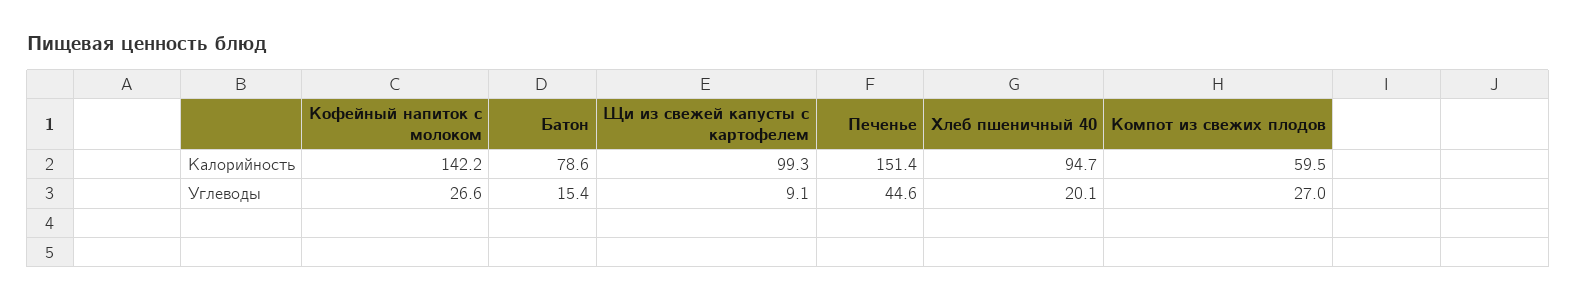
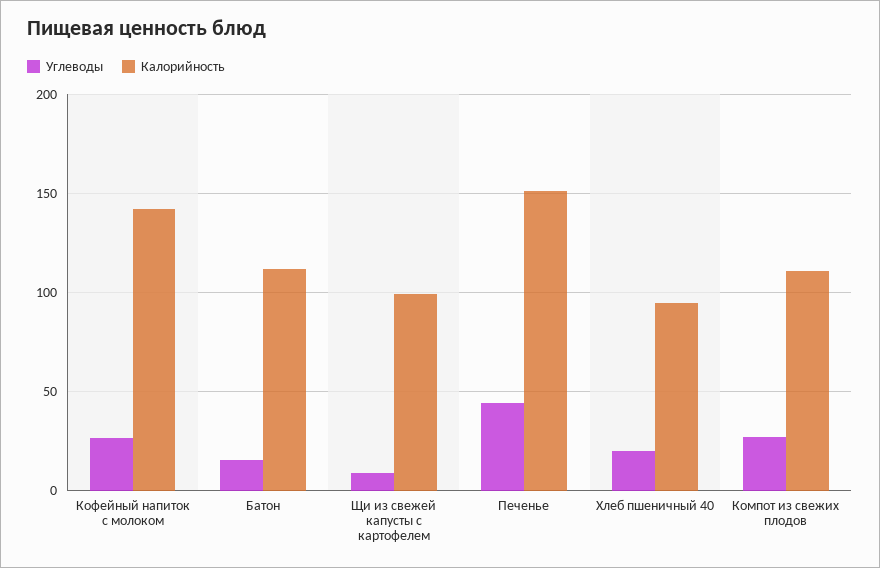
  {
    "Калорийность": {
      "Кофейный напиток с молоком": 142.2,
-     "Батон": 78.6,
+     "Батон": 110,
      "Щи из свежей капусты с картофелем": 99.3,
      "Печенье": 151.4,
      "Хлеб пшеничный 40": 94.7,
-     "Компот из свежих плодов": 59.5
+     "Компот из свежих плодов": 110
    },
    "Углеводы": {
      "Кофейный напиток с молоком": 26.6,
      "Батон": 15.4,
      "Щи из свежей капусты с картофелем": 9.1,
      "Печенье": 44.6,
      "Хлеб пшеничный 40": 20.1,
      "Компот из свежих плодов": 27
    }
  }

